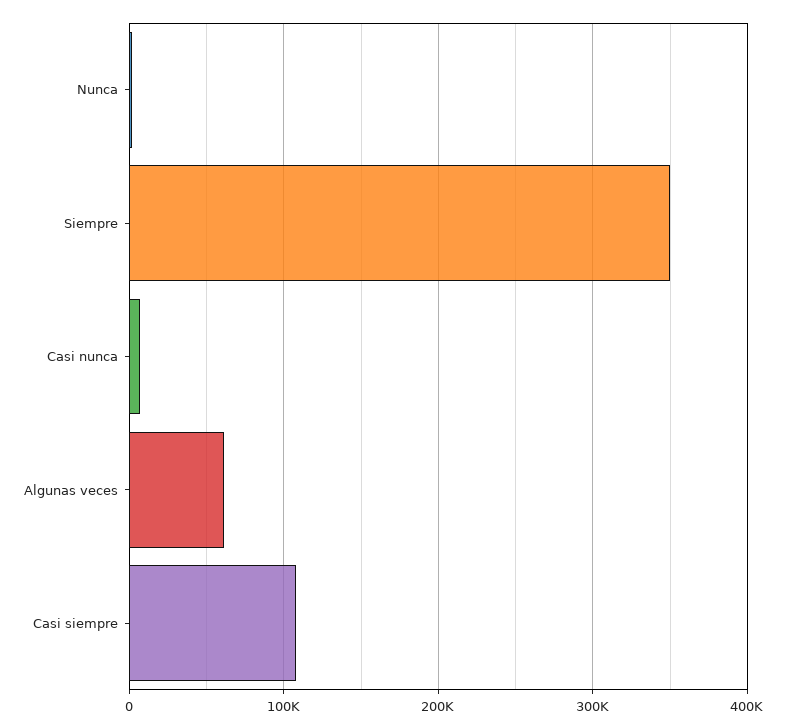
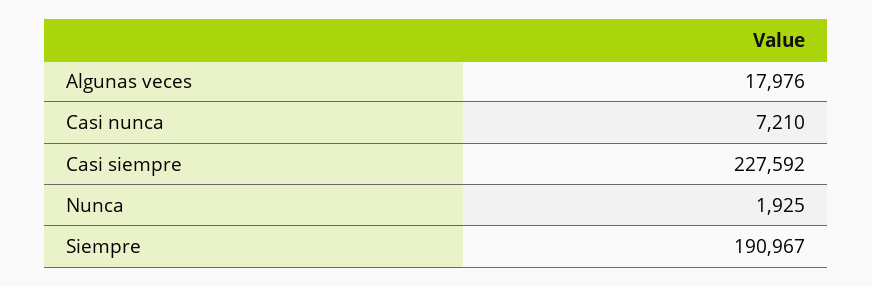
  {
    "Nunca": 1925,
-   "Siempre": 350000,
+   "Siempre": 190967,
    "Casi nunca": 7210,
-   "Algunas veces": 60000,
+   "Algunas veces": 17976,
-   "Casi siempre": 110000
+   "Casi siempre": 227592
  }

